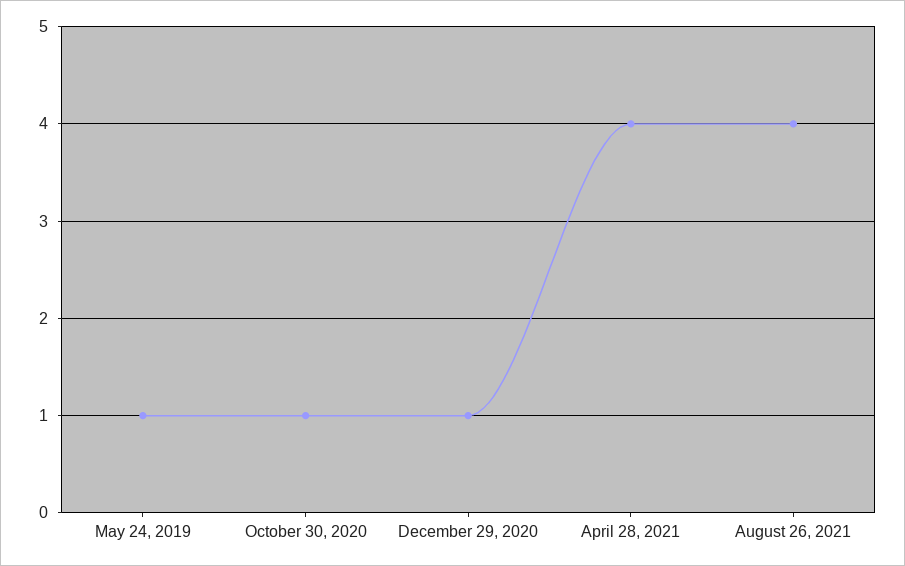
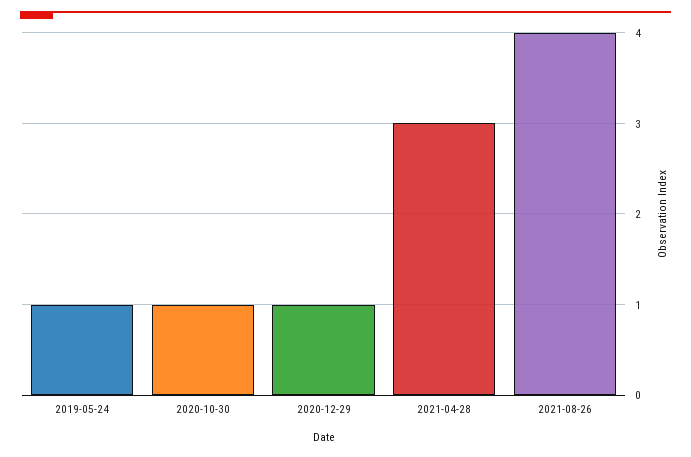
  {
    "May 24, 2019": 1,
    "October 30, 2020": 1,
    "December 29, 2020": 1,
-   "April 28, 2021": 4,
+   "April 28, 2021": 3,
    "August 26, 2021": 4
  }

